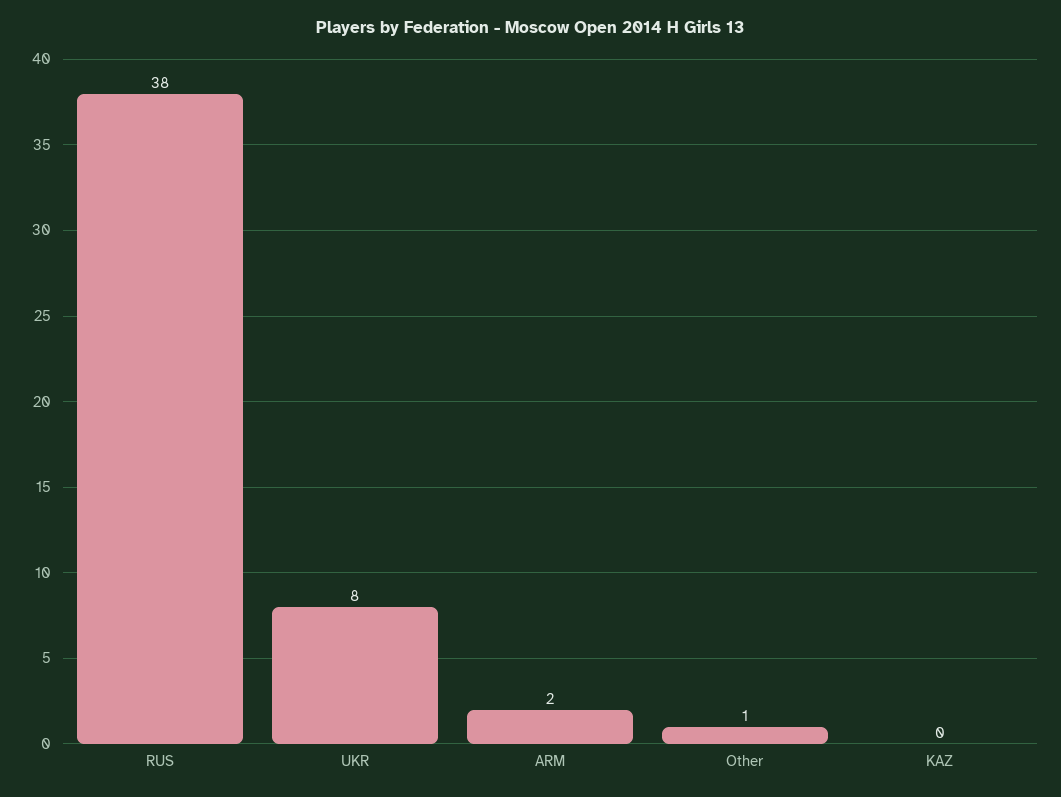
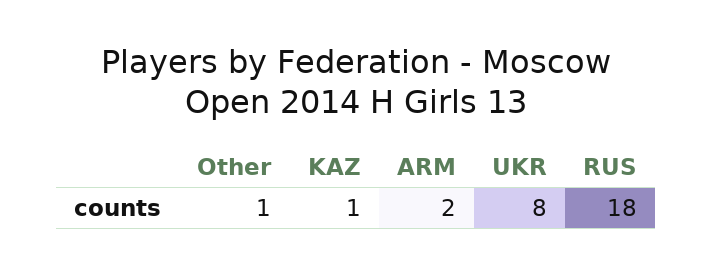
  {
-   "RUS": 38,
+   "RUS": 18,
    "UKR": 8,
    "ARM": 2,
    "Other": 1,
-   "KAZ": 0
+   "KAZ": 1
  }

